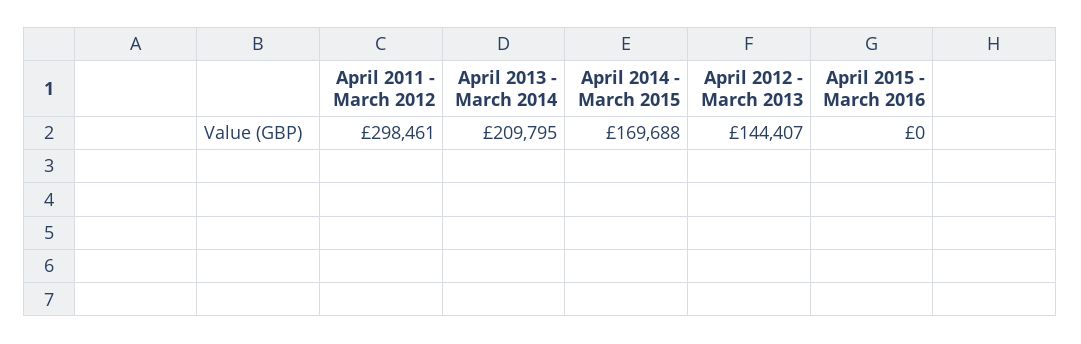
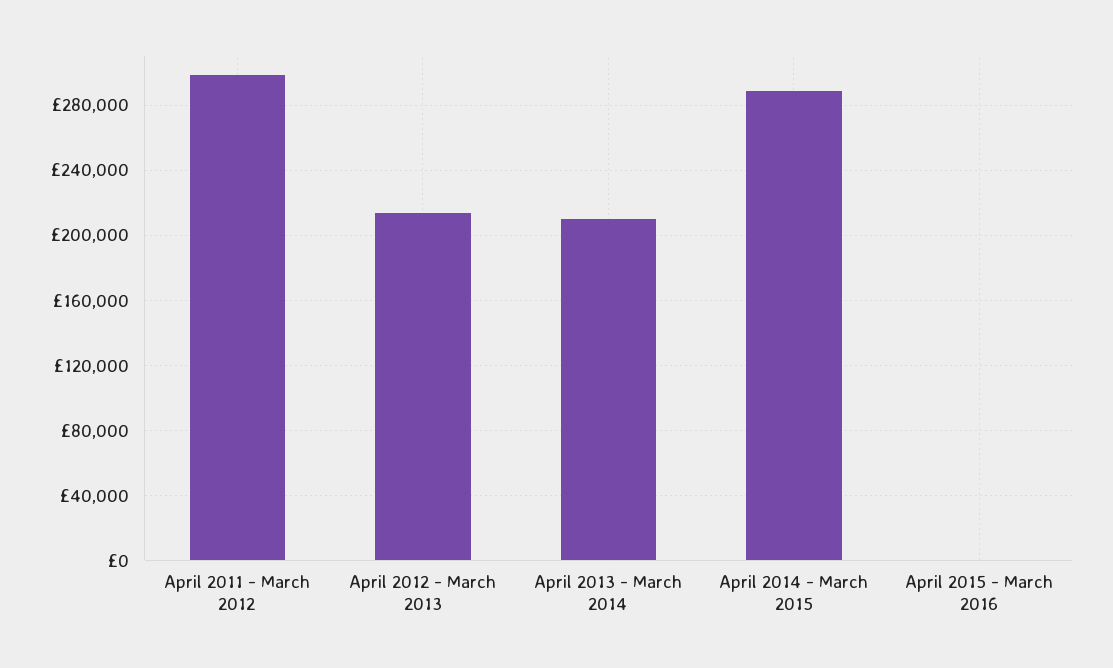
  {
    "April 2011 - March 2012": 298461,
    "April 2013 - March 2014": 209795,
-   "April 2014 - March 2015": 169688,
+   "April 2014 - March 2015": 290000,
-   "April 2012 - March 2013": 144407,
+   "April 2012 - March 2013": 215000,
    "April 2015 - March 2016": 0
  }

